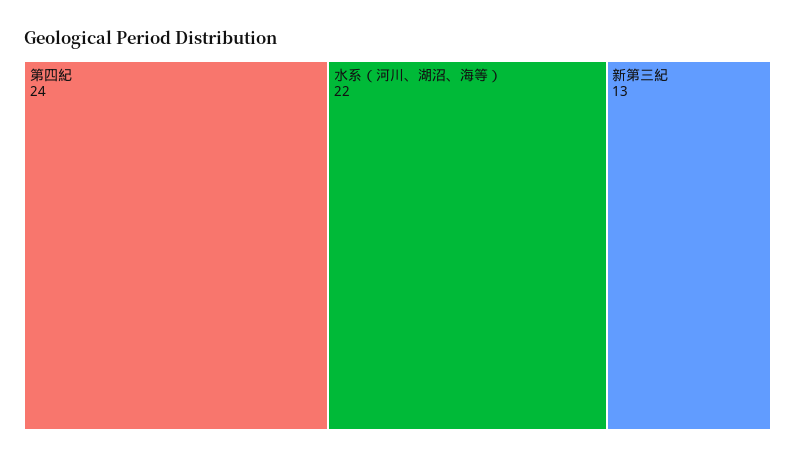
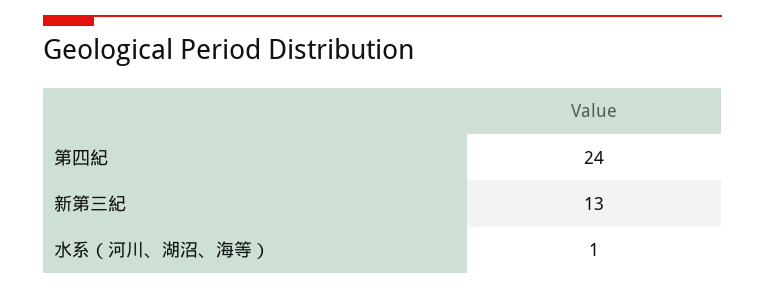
  {
    "第四紀": 24,
-   "水系（河川、湖沼、海等）": 22,
+   "水系（河川、湖沼、海等）": 1,
    "新第三紀": 13
  }

